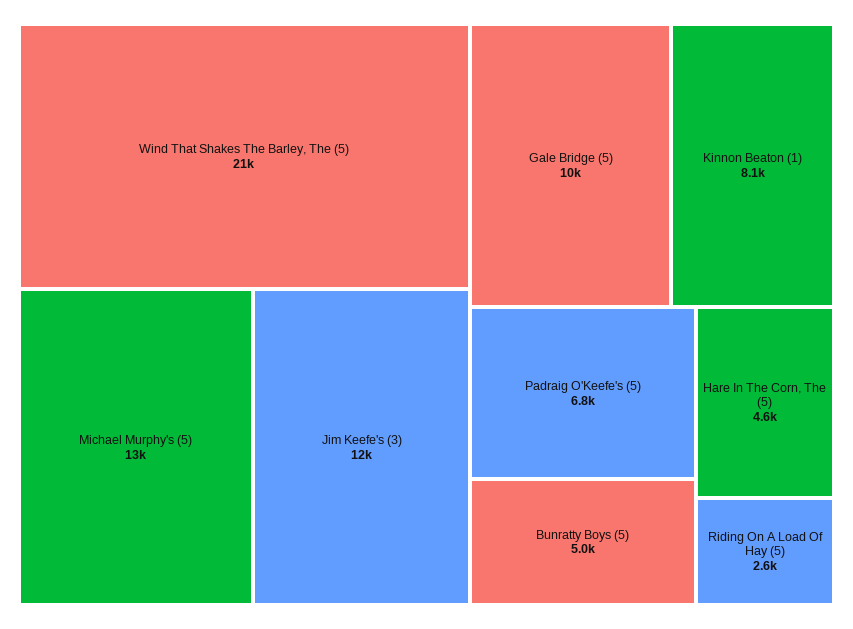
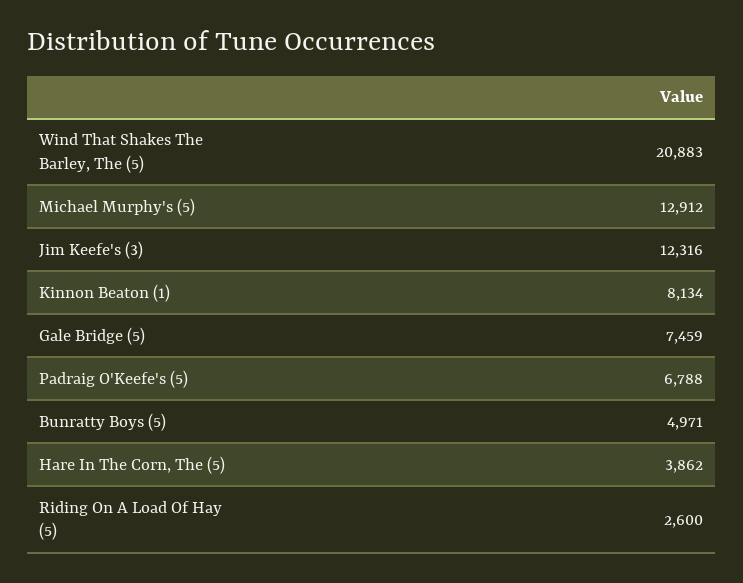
  {
    "Wind That Shakes The Barley, The (5)": 20883,
    "Michael Murphy's (5)": 12912,
    "Jim Keefe's (3)": 12316,
-   "Gale Bridge (5)": 10000,
+   "Gale Bridge (5)": 7459,
    "Kinnon Beaton (1)": 8134,
    "Padraig O'Keefe's (5)": 6788,
    "Bunratty Boys (5)": 4971,
-   "Hare In The Corn, The (5)": 4600,
+   "Hare In The Corn, The (5)": 3862,
    "Riding On A Load Of Hay (5)": 2600
  }

